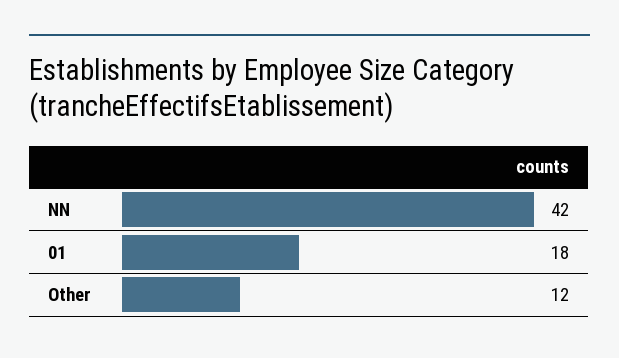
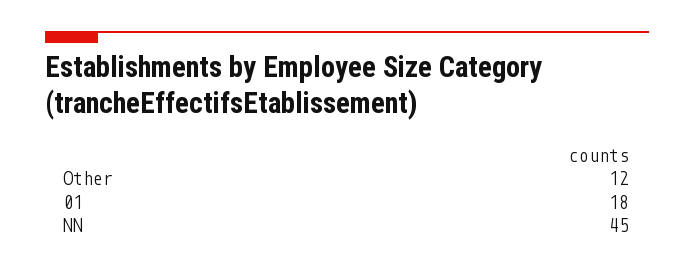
  {
-   "NN": 42,
+   "NN": 45,
    "01": 18,
    "Other": 12
  }

